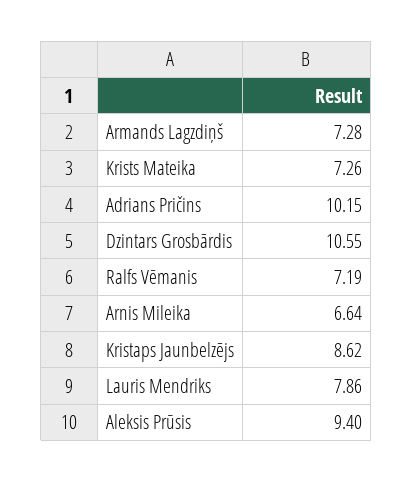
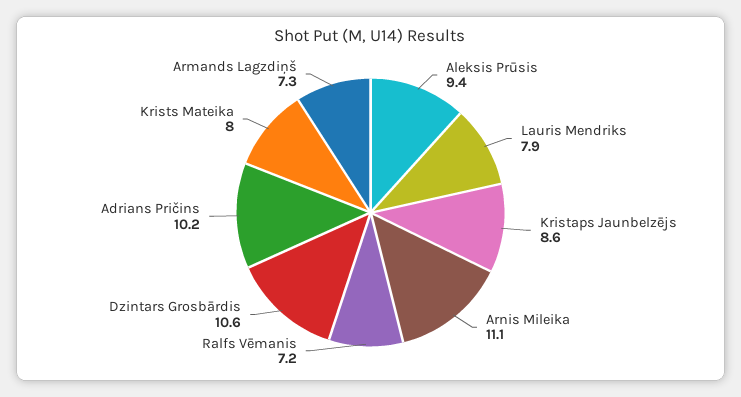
  {
    "Armands Lagzdiņš": 7.28,
-   "Krists Mateika": 7.26,
+   "Krists Mateika": 8,
    "Adrians Pričins": 10.15,
    "Dzintars Grosbārdis": 10.55,
    "Ralfs Vēmanis": 7.19,
-   "Arnis Mileika": 6.64,
+   "Arnis Mileika": 11.1,
    "Kristaps Jaunbelzējs": 8.62,
    "Lauris Mendriks": 7.86,
    "Aleksis Prūsis": 9.4
  }

